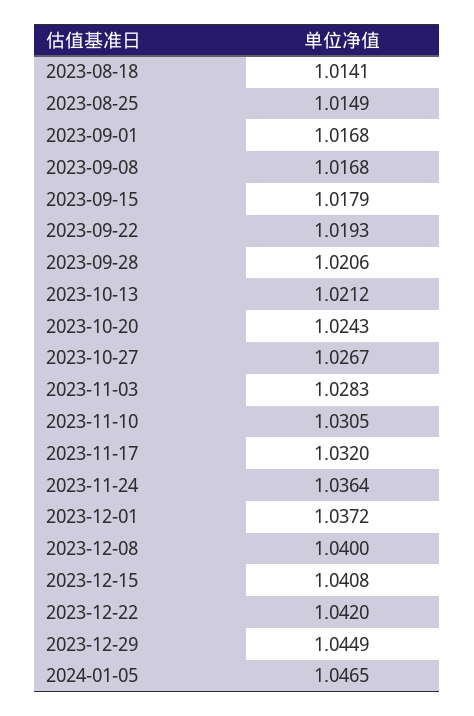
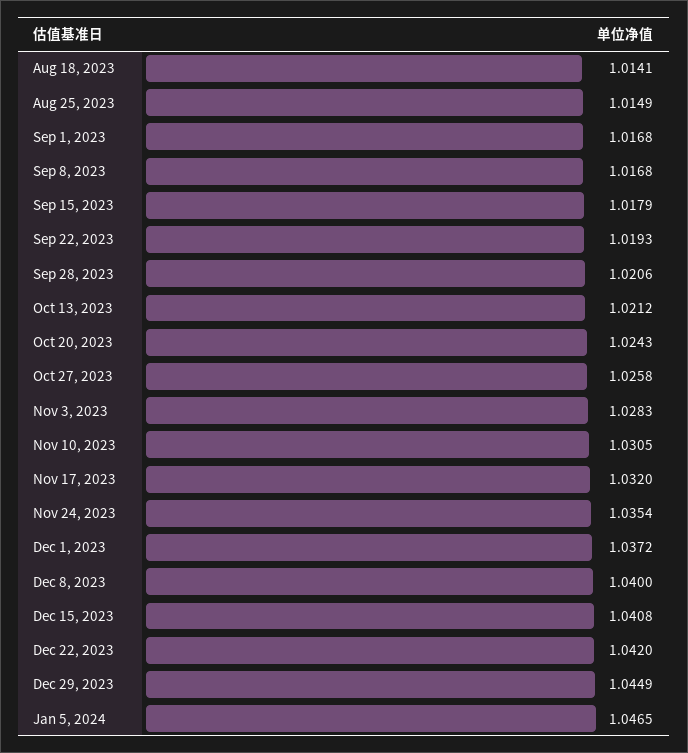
  {
    "2023-08-18": 1.0141,
    "2023-08-25": 1.0149,
    "2023-09-01": 1.0168,
    "2023-09-08": 1.0168,
    "2023-09-15": 1.0179,
    "2023-09-22": 1.0193,
    "2023-09-28": 1.0206,
    "2023-10-13": 1.0212,
    "2023-10-20": 1.0243,
-   "2023-10-27": 1.0267,
+   "2023-10-27": 1.0258,
    "2023-11-03": 1.0283,
    "2023-11-10": 1.0305,
    "2023-11-17": 1.032,
-   "2023-11-24": 1.0364,
+   "2023-11-24": 1.0354,
    "2023-12-01": 1.0372,
    "2023-12-08": 1.04,
    "2023-12-15": 1.0408,
    "2023-12-22": 1.042,
    "2023-12-29": 1.0449,
    "2024-01-05": 1.0465
  }

